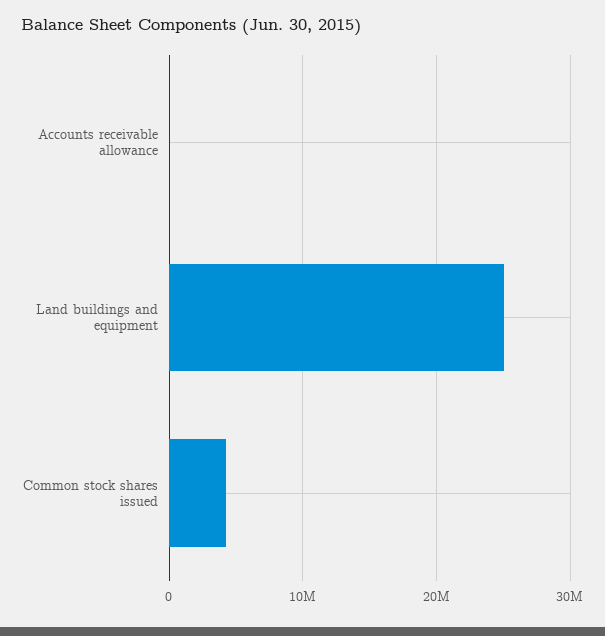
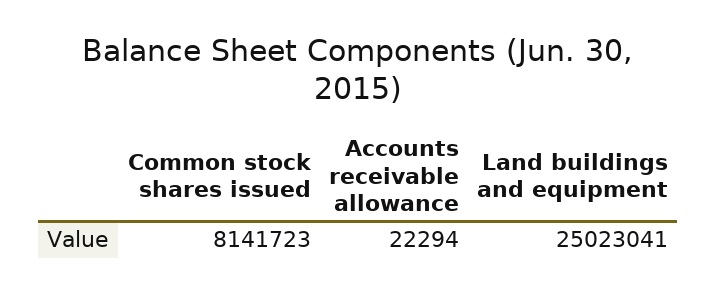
  {
    "Accounts receivable allowance": 22294,
    "Land buildings and equipment": 25023041,
-   "Common stock shares issued": 4000000
+   "Common stock shares issued": 8141723
  }

